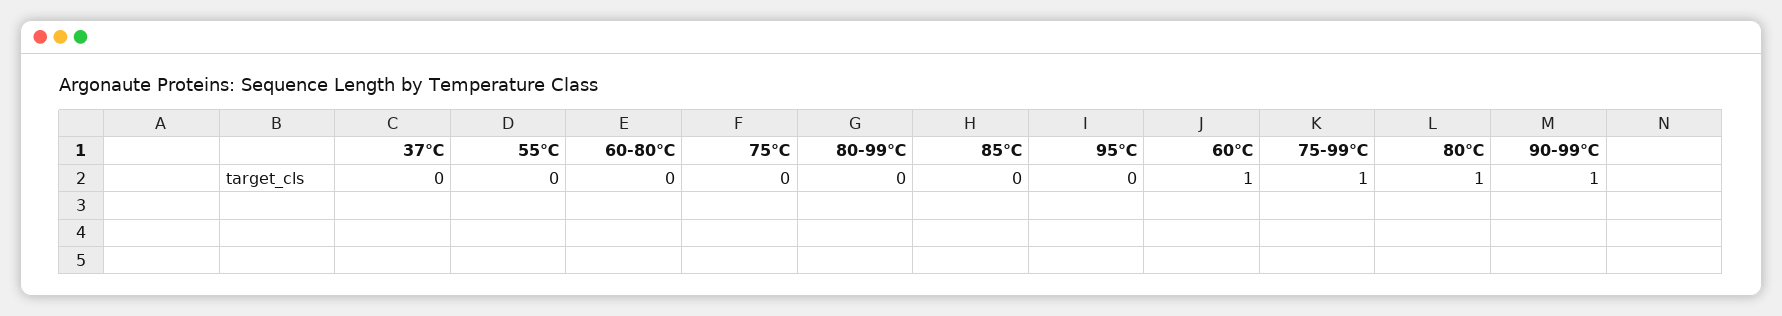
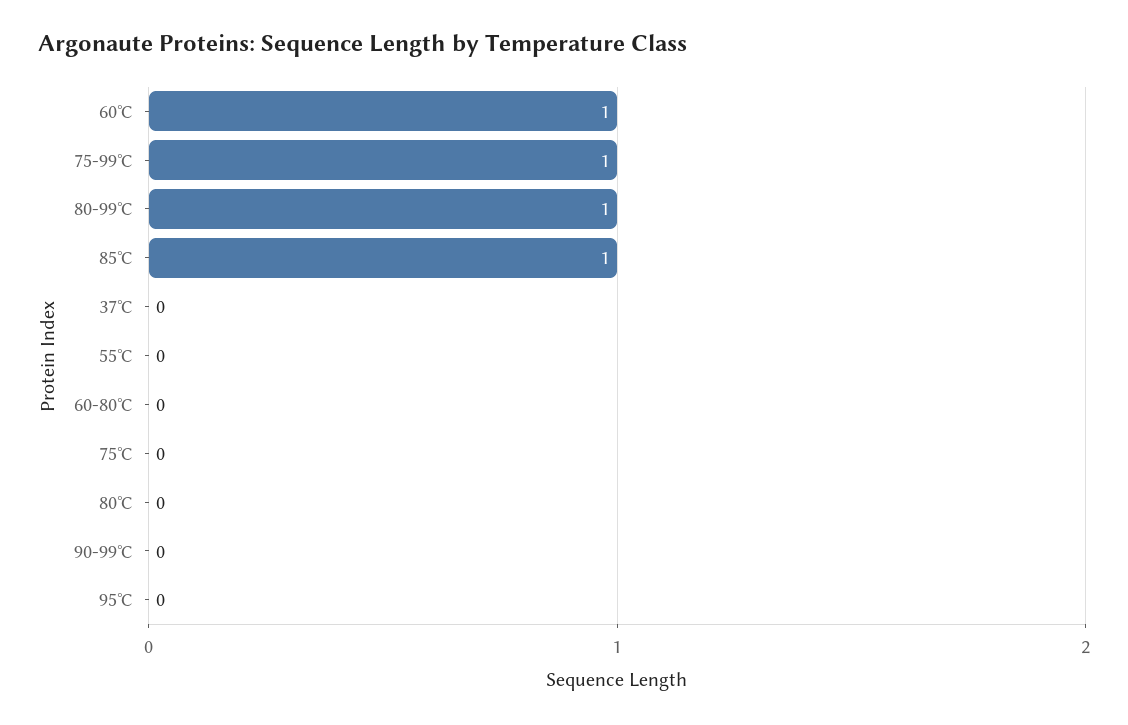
  {
    "37℃": 0,
    "55℃": 0,
    "60-80℃": 0,
    "75℃": 0,
-   "80-99℃": 0,
+   "80-99℃": 1,
-   "85℃": 0,
+   "85℃": 1,
    "95℃": 0,
    "60℃": 1,
    "75-99℃": 1,
-   "80℃": 1,
+   "80℃": 0,
-   "90-99℃": 1
+   "90-99℃": 0
  }

